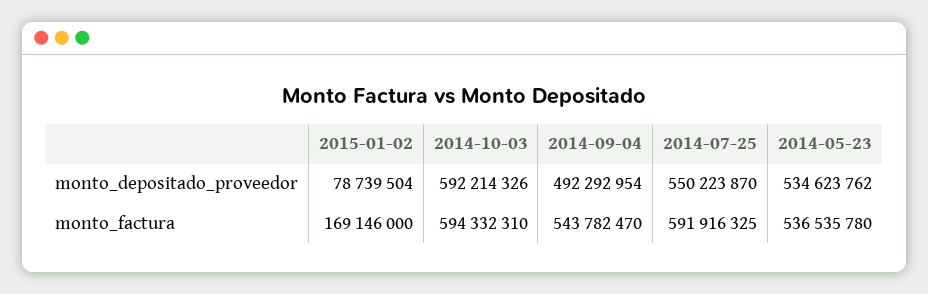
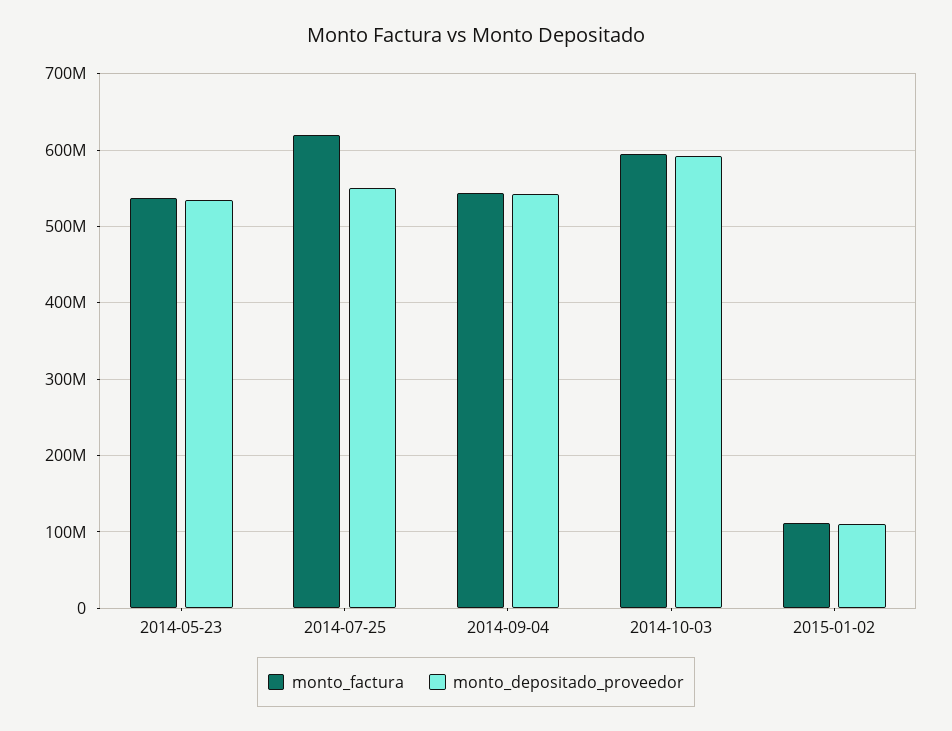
  {
    "monto_depositado_proveedor": {
-     "2015-01-02": 78739504,
+     "2015-01-02": 110000000,
      "2014-10-03": 592214326,
-     "2014-09-04": 492292954,
+     "2014-09-04": 540000000,
      "2014-07-25": 550223870,
      "2014-05-23": 534623762
    },
    "monto_factura": {
-     "2015-01-02": 169146000,
+     "2015-01-02": 110000000,
      "2014-10-03": 594332310,
      "2014-09-04": 543782470,
-     "2014-07-25": 591916325,
+     "2014-07-25": 620000000,
      "2014-05-23": 536535780
    }
  }

